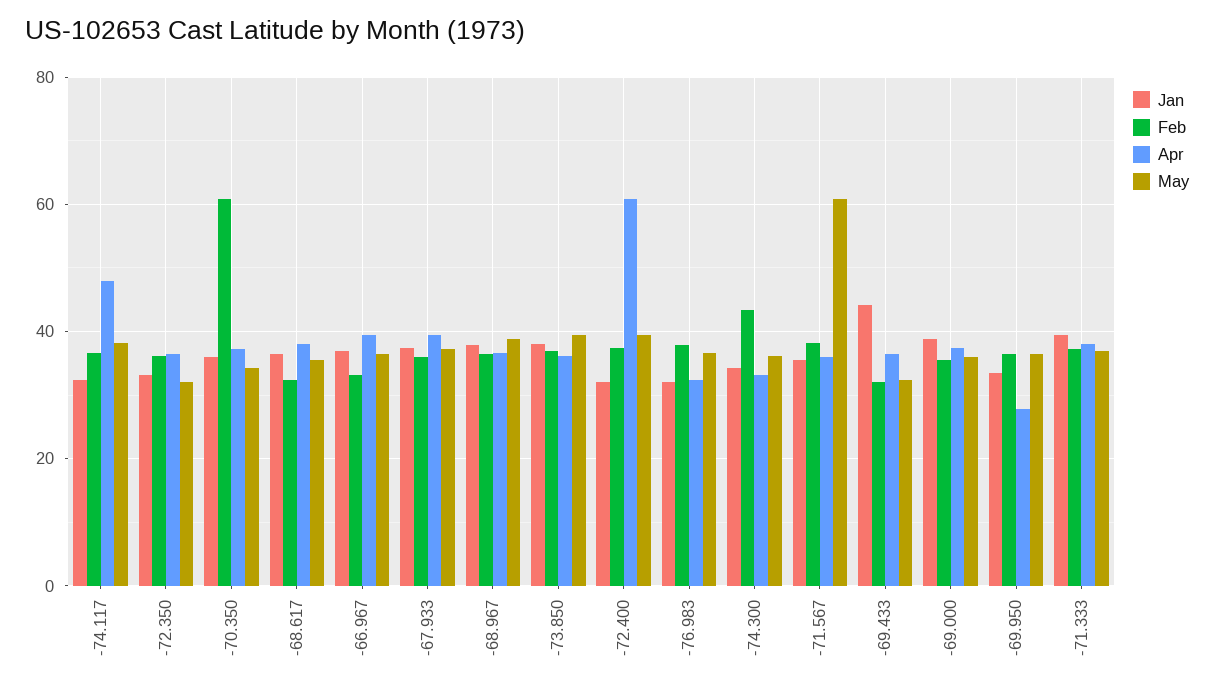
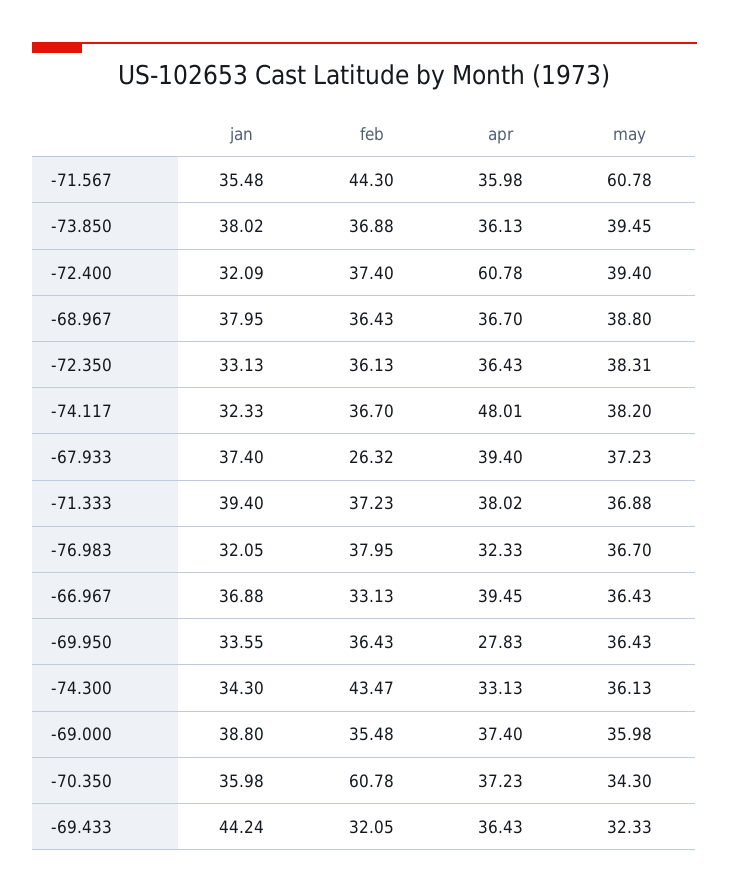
  {
    "Jan": {
      "-74.117": 32.33,
      "-72.350": 33.13,
      "-70.350": 35.98,
-     "-68.617": 36,
      "-66.967": 36.88,
      "-67.933": 37.4,
      "-68.967": 37.95,
      "-73.850": 38.02,
      "-72.400": 32.09,
      "-76.983": 32.05,
      "-74.300": 34.3,
      "-71.567": 35.48,
      "-69.433": 44.24,
      "-69.000": 38.8,
      "-69.950": 33.55,
      "-71.333": 39.4
    },
    "Feb": {
      "-74.117": 36.7,
      "-72.350": 36.13,
      "-70.350": 60.78,
-     "-68.617": 32,
      "-66.967": 33.13,
-     "-67.933": 36,
+     "-67.933": 26.32,
      "-68.967": 36.43,
      "-73.850": 36.88,
      "-72.400": 37.4,
      "-76.983": 37.95,
      "-74.300": 43.47,
-     "-71.567": 38,
+     "-71.567": 44.3,
      "-69.433": 32.05,
      "-69.000": 35.48,
      "-69.950": 36.43,
      "-71.333": 37.23
    },
    "Apr": {
      "-74.117": 48.01,
      "-72.350": 36.43,
      "-70.350": 37.23,
-     "-68.617": 38,
      "-66.967": 39.45,
      "-67.933": 39.4,
      "-68.967": 36.7,
      "-73.850": 36.13,
      "-72.400": 60.78,
      "-76.983": 32.33,
      "-74.300": 33.13,
      "-71.567": 35.98,
      "-69.433": 36.43,
      "-69.000": 37.4,
      "-69.950": 27.83,
      "-71.333": 38.02
    },
    "May": {
      "-74.117": 38.2,
-     "-72.350": 32,
+     "-72.350": 38.31,
      "-70.350": 34.3,
-     "-68.617": 36,
      "-66.967": 36.43,
      "-67.933": 37.23,
      "-68.967": 38.8,
      "-73.850": 39.45,
      "-72.400": 39.4,
      "-76.983": 36.7,
      "-74.300": 36.13,
      "-71.567": 60.78,
      "-69.433": 32.33,
      "-69.000": 35.98,
      "-69.950": 36.43,
      "-71.333": 36.88
    }
  }

